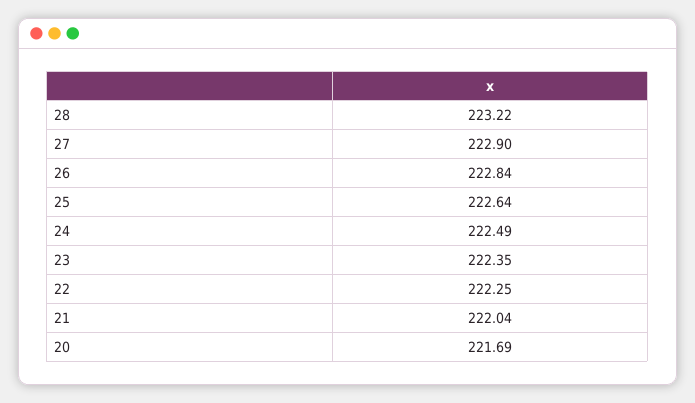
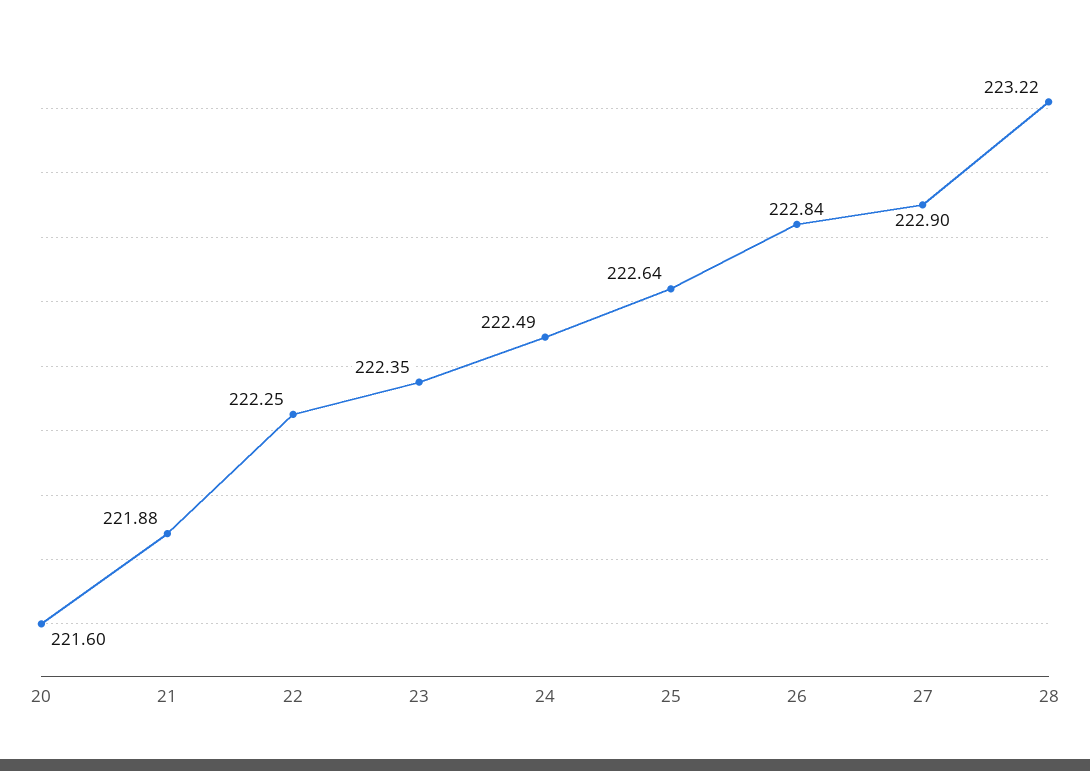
  {
    "28": 223.22,
    "27": 222.9,
    "26": 222.84,
    "25": 222.64,
    "24": 222.49,
    "23": 222.35,
    "22": 222.25,
-   "21": 222.04,
+   "21": 221.88,
-   "20": 221.69
+   "20": 221.6
  }

